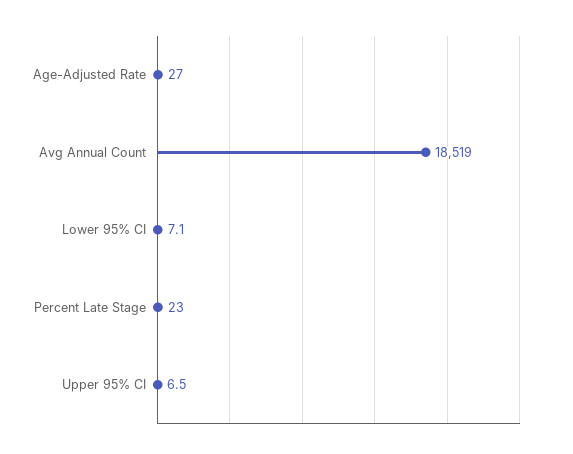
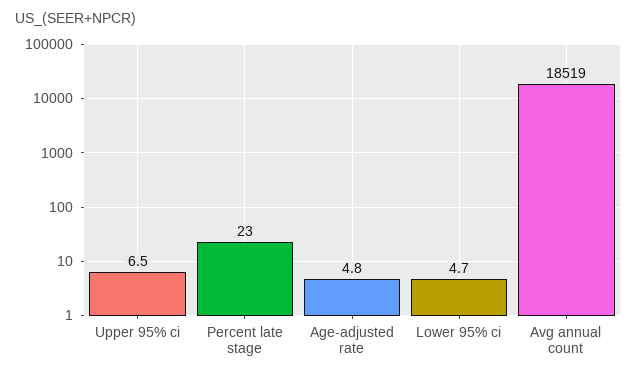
  {
-   "Age-Adjusted Rate": 27,
+   "Age-Adjusted Rate": 4.8,
    "Avg Annual Count": 18519,
-   "Lower 95% CI": 7.1,
+   "Lower 95% CI": 4.7,
    "Percent Late Stage": 23,
    "Upper 95% CI": 6.5
  }

